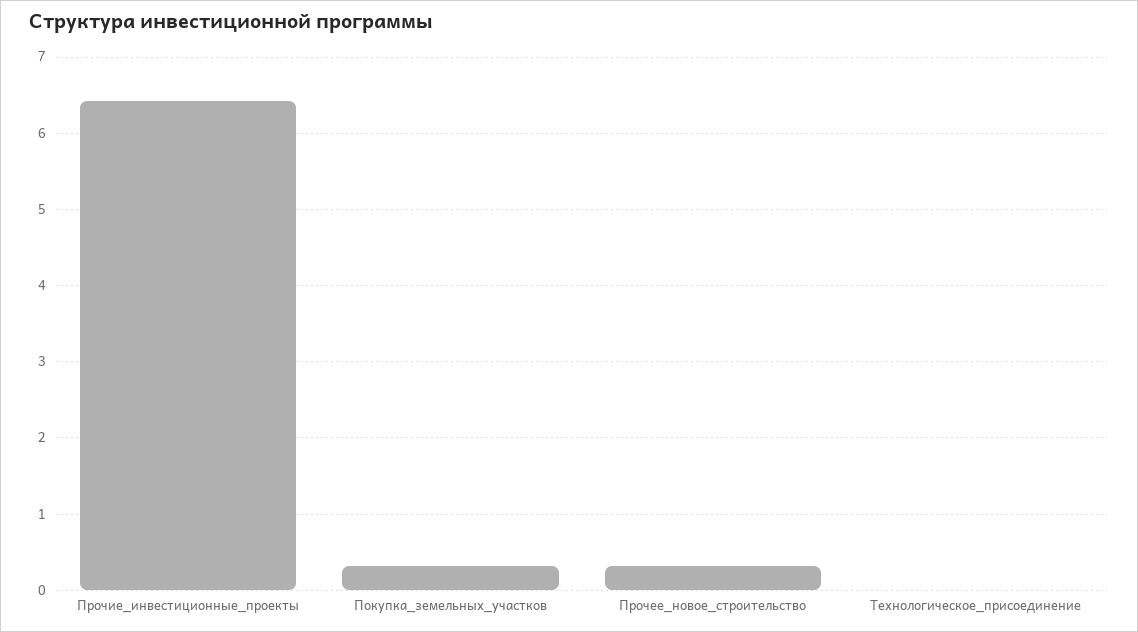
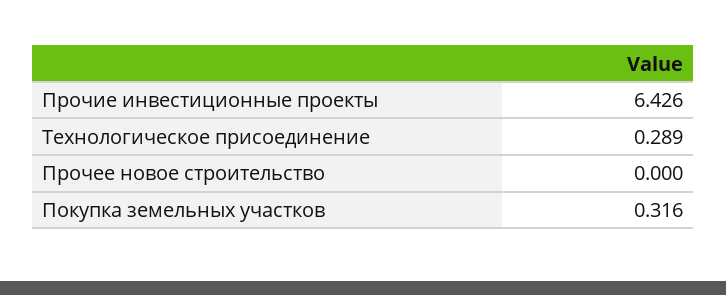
  {
    "Прочие_инвестиционные_проекты": 6.426,
    "Покупка_земельных_участков": 0.316,
-   "Прочее_новое_строительство": 0.3,
+   "Прочее_новое_строительство": 0,
-   "Технологическое_присоединение": 0
+   "Технологическое_присоединение": 0.289
  }

